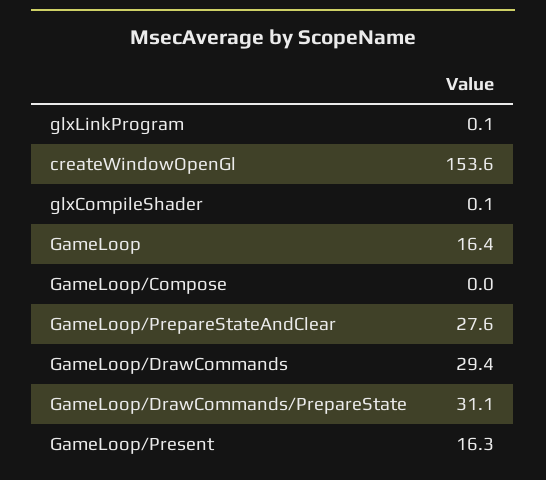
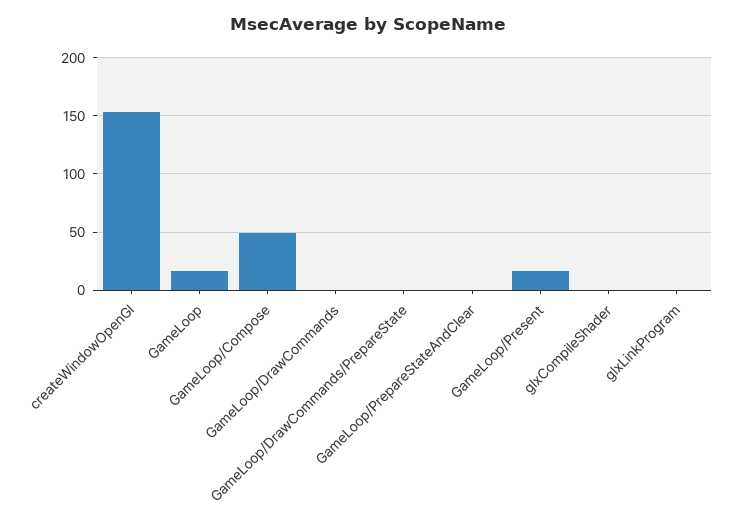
  {
    "glxLinkProgram": 0.1,
    "createWindowOpenGl": 153.6,
    "glxCompileShader": 0.1,
    "GameLoop": 16.4,
-   "GameLoop/Compose": 0,
+   "GameLoop/Compose": 50,
-   "GameLoop/PrepareStateAndClear": 27.6,
+   "GameLoop/PrepareStateAndClear": 0,
-   "GameLoop/DrawCommands": 29.4,
+   "GameLoop/DrawCommands": 0,
-   "GameLoop/DrawCommands/PrepareState": 31.1,
+   "GameLoop/DrawCommands/PrepareState": 0,
    "GameLoop/Present": 16.3
  }

